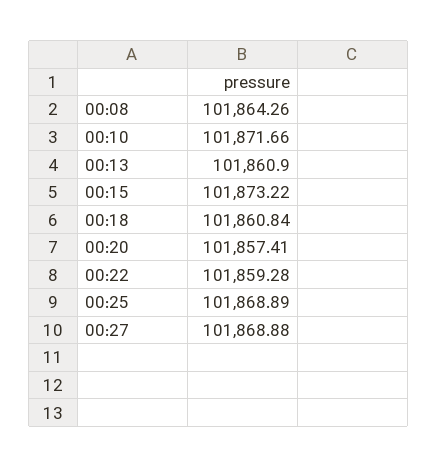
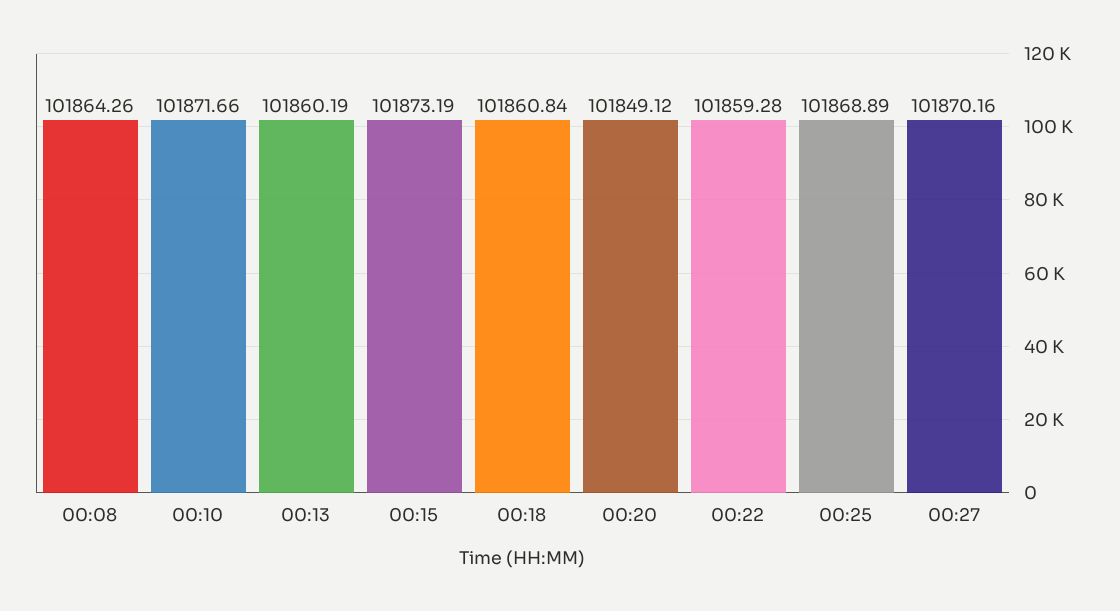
  {
    "00:08": 101864.26,
    "00:10": 101871.66,
-   "00:13": 101860.9,
+   "00:13": 101860.19,
-   "00:15": 101873.22,
+   "00:15": 101873.19,
    "00:18": 101860.84,
-   "00:20": 101857.41,
+   "00:20": 101849.12,
    "00:22": 101859.28,
    "00:25": 101868.89,
-   "00:27": 101868.88
+   "00:27": 101870.16
  }

